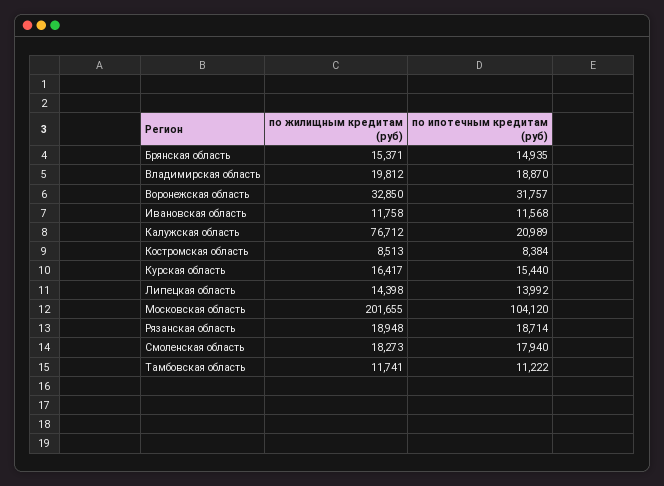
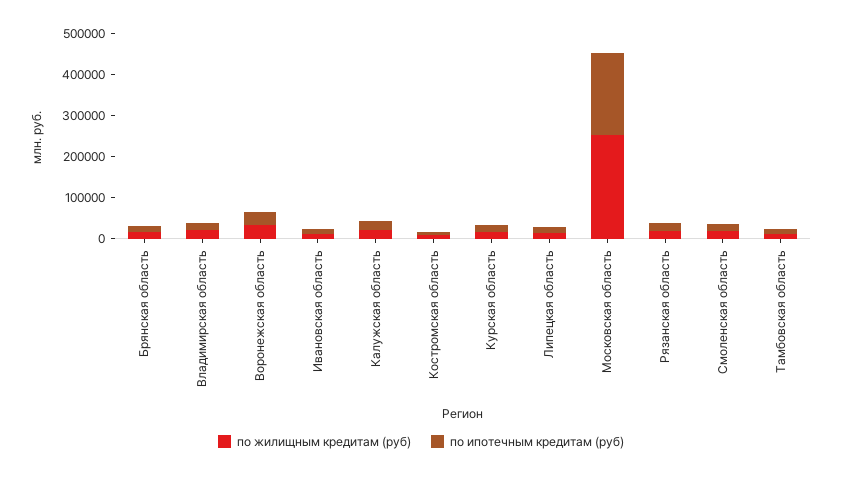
  {
    "по жилищным кредитам (руб)": {
      "Брянская область": 15371,
      "Владимирская область": 19812,
      "Воронежская область": 32850,
      "Ивановская область": 11758,
-     "Калужская область": 76712,
+     "Калужская область": 20000,
      "Костромская область": 8513,
      "Курская область": 16417,
      "Липецкая область": 14398,
-     "Московская область": 201655,
+     "Московская область": 260000,
      "Рязанская область": 18948,
      "Смоленская область": 18273,
      "Тамбовская область": 11741
    },
    "по ипотечным кредитам (руб)": {
      "Брянская область": 14935,
      "Владимирская область": 18870,
      "Воронежская область": 31757,
      "Ивановская область": 11568,
      "Калужская область": 20989,
      "Костромская область": 8384,
      "Курская область": 15440,
      "Липецкая область": 13992,
-     "Московская область": 104120,
+     "Московская область": 200000,
      "Рязанская область": 18714,
      "Смоленская область": 17940,
      "Тамбовская область": 11222
    }
  }

